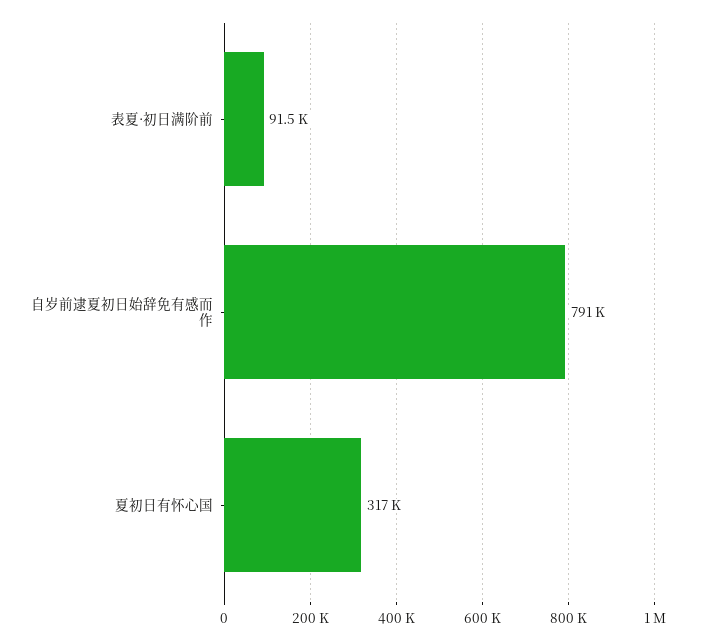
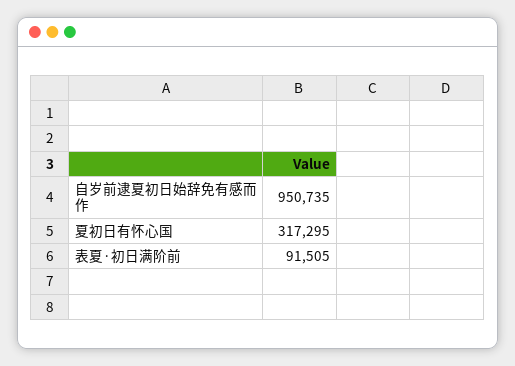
  {
    "表夏·初日满阶前": 91505,
-   "自岁前逮夏初日始辞免有感而作": 791000,
+   "自岁前逮夏初日始辞免有感而作": 950735,
    "夏初日有怀心国": 317295
  }

